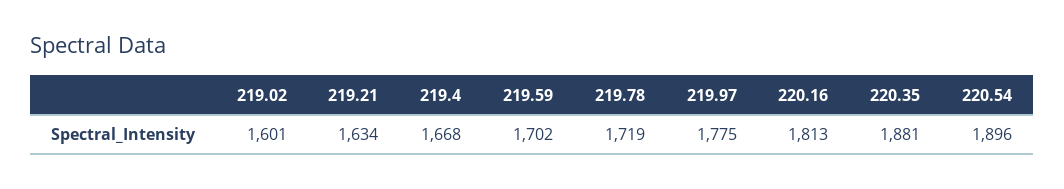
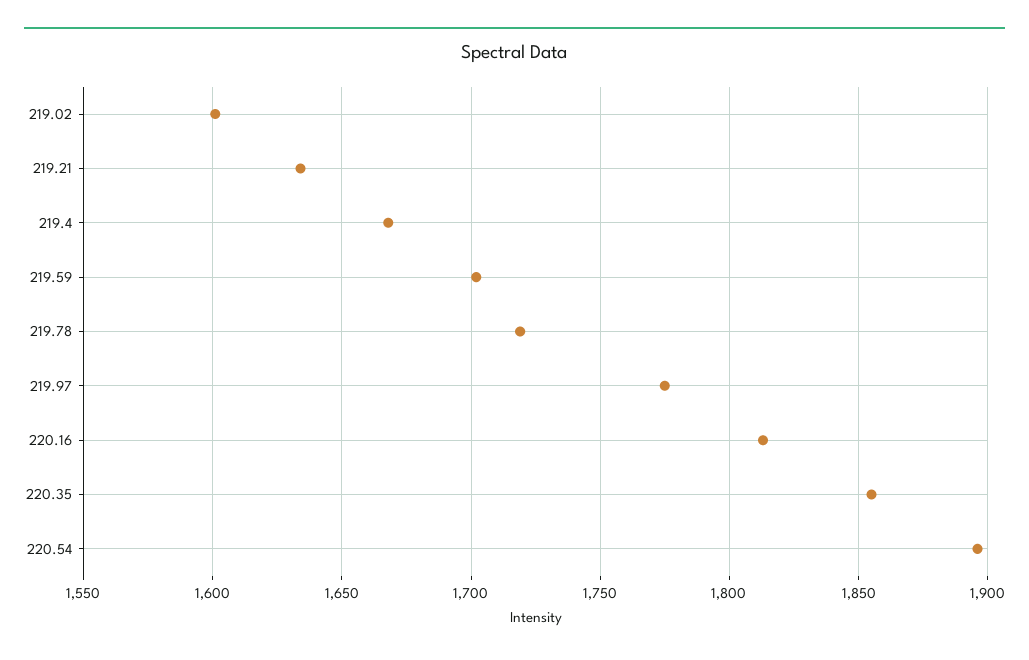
  {
    "219.02": 1601,
    "219.21": 1634,
    "219.4": 1668,
    "219.59": 1702,
    "219.78": 1719,
    "219.97": 1775,
    "220.16": 1813,
-   "220.35": 1881,
+   "220.35": 1855,
    "220.54": 1896
  }

